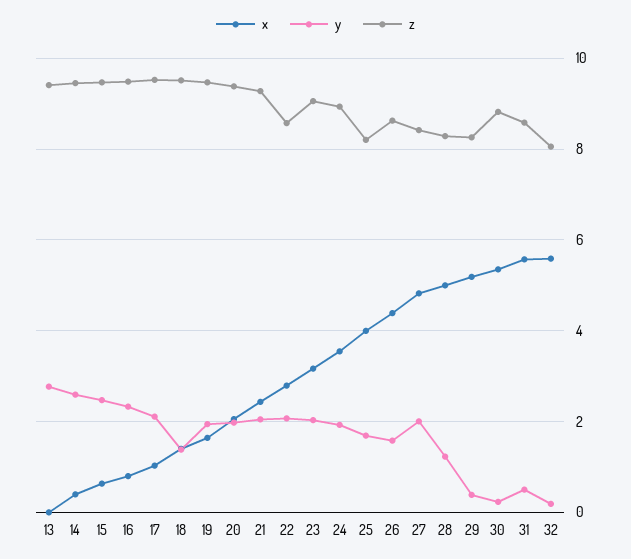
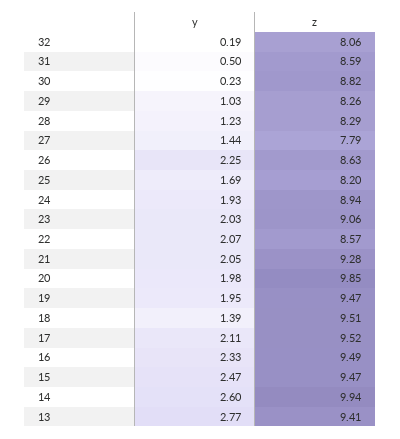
  {
-   "x": {
-     "13": 0,
-     "14": 0.4,
-     "15": 0.6,
-     "16": 0.8,
-     "17": 1,
-     "18": 1.4,
-     "19": 1.6,
-     "20": 2,
-     "21": 2.4,
-     "22": 2.8,
-     "23": 3.2,
-     "24": 3.6,
-     "25": 4,
-     "26": 4.4,
-     "27": 4.8,
-     "28": 5,
-     "29": 5.2,
-     "30": 5.4,
-     "31": 5.6,
-     "32": 5.6
-   },
    "y": {
      "13": 2.77,
      "14": 2.6,
      "15": 2.47,
      "16": 2.33,
      "17": 2.11,
      "18": 1.39,
      "19": 1.95,
      "20": 1.98,
      "21": 2.05,
      "22": 2.07,
      "23": 2.03,
      "24": 1.93,
      "25": 1.69,
-     "26": 1.6,
+     "26": 2.25,
-     "27": 2,
+     "27": 1.44,
      "28": 1.23,
-     "29": 0.4,
+     "29": 1.03,
      "30": 0.23,
      "31": 0.5,
      "32": 0.19
    },
    "z": {
      "13": 9.41,
-     "14": 9.4,
+     "14": 9.94,
      "15": 9.47,
      "16": 9.49,
      "17": 9.52,
      "18": 9.51,
      "19": 9.47,
-     "20": 9.4,
+     "20": 9.85,
      "21": 9.28,
      "22": 8.57,
      "23": 9.06,
      "24": 8.94,
      "25": 8.2,
      "26": 8.63,
-     "27": 8.4,
+     "27": 7.79,
      "28": 8.29,
      "29": 8.26,
      "30": 8.82,
      "31": 8.59,
      "32": 8.06
    }
  }

